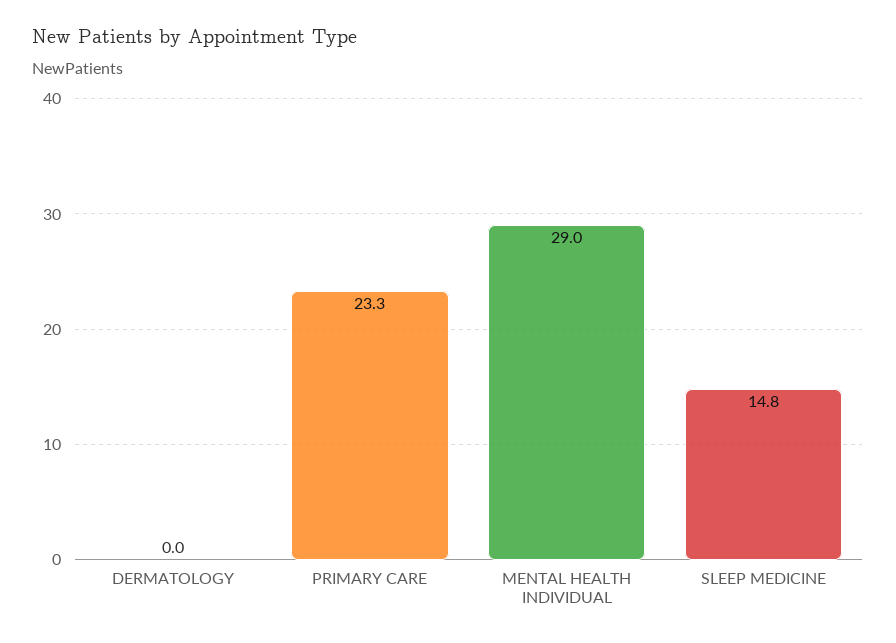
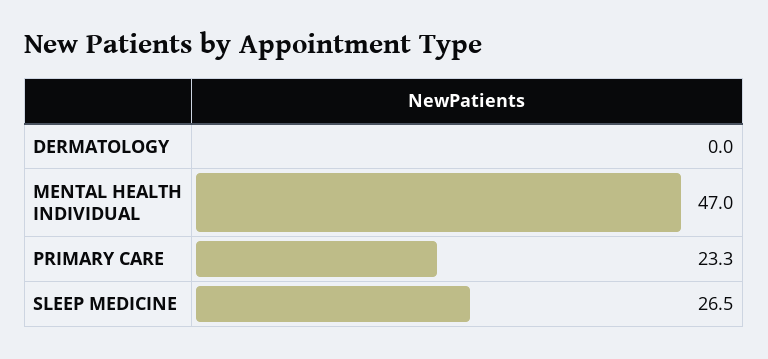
  {
    "DERMATOLOGY": 0,
    "PRIMARY CARE": 23.3,
-   "MENTAL HEALTH INDIVIDUAL": 29,
+   "MENTAL HEALTH INDIVIDUAL": 47,
-   "SLEEP MEDICINE": 14.8
+   "SLEEP MEDICINE": 26.5
  }

